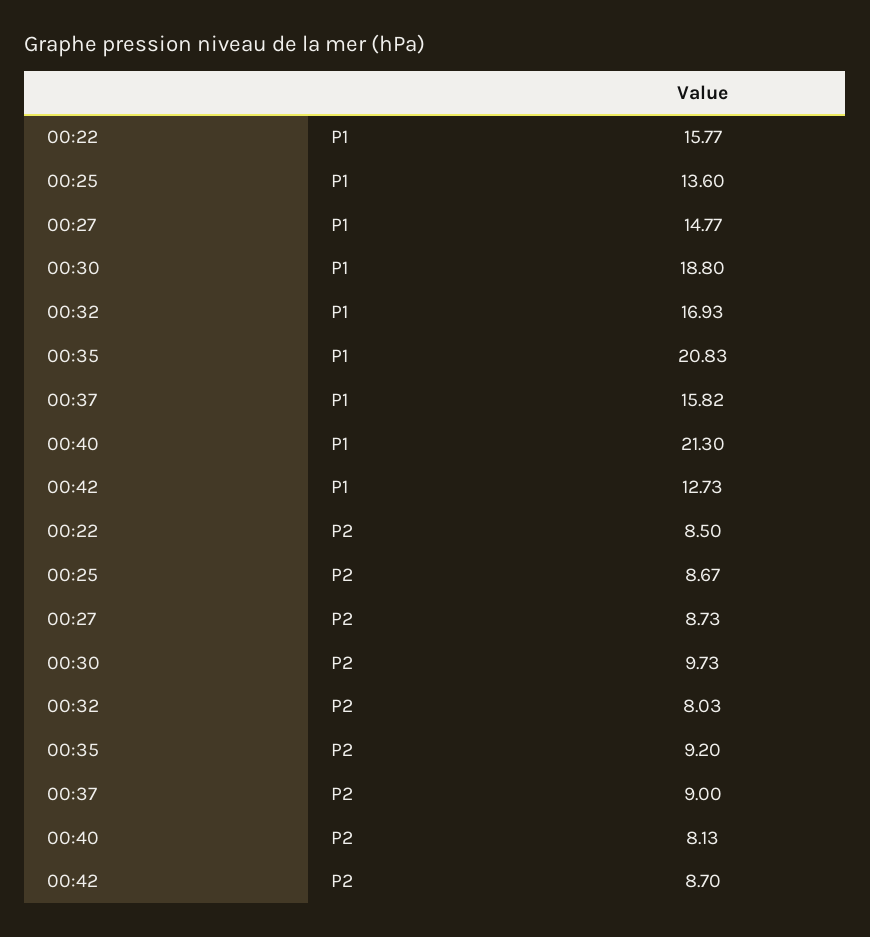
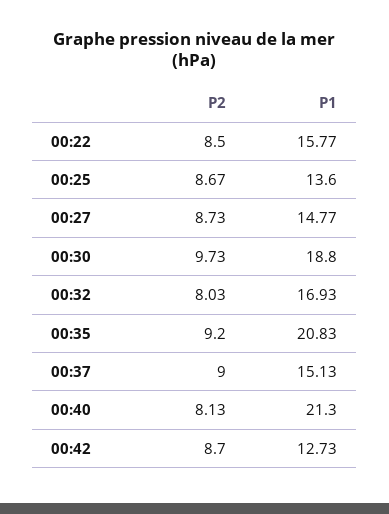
  {
    "00:22": {
      "P1": 15.77,
      "P2": 8.5
    },
    "00:25": {
      "P1": 13.6,
      "P2": 8.67
    },
    "00:27": {
      "P1": 14.77,
      "P2": 8.73
    },
    "00:30": {
      "P1": 18.8,
      "P2": 9.73
    },
    "00:32": {
      "P1": 16.93,
      "P2": 8.03
    },
    "00:35": {
      "P1": 20.83,
      "P2": 9.2
    },
    "00:37": {
-     "P1": 15.82,
+     "P1": 15.13,
      "P2": 9
    },
    "00:40": {
      "P1": 21.3,
      "P2": 8.13
    },
    "00:42": {
      "P1": 12.73,
      "P2": 8.7
    }
  }

